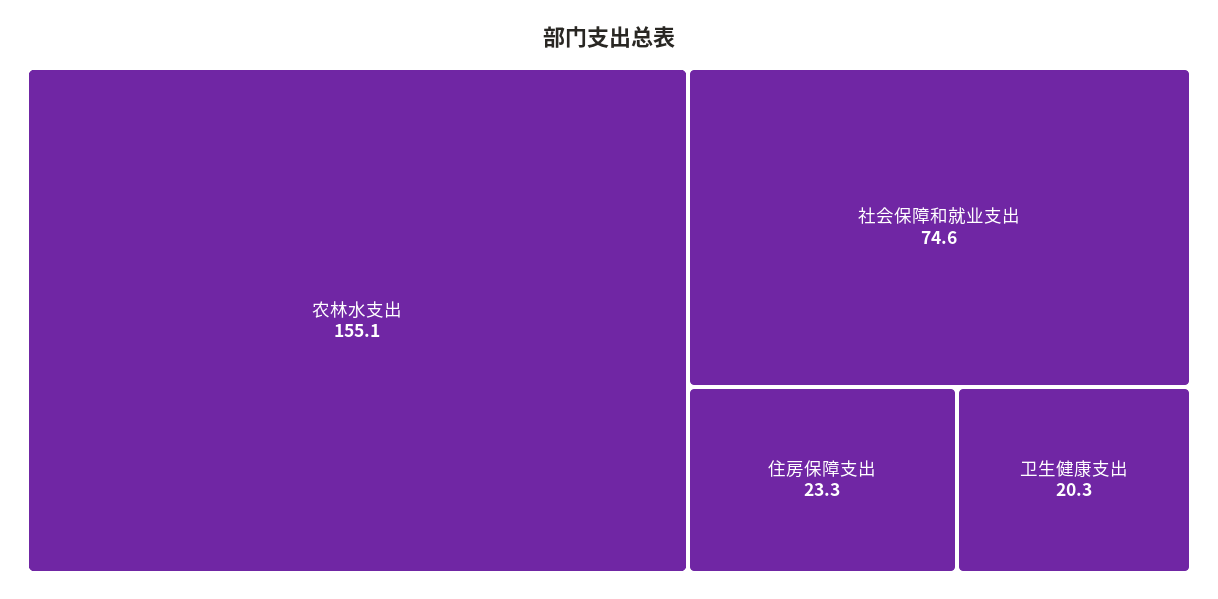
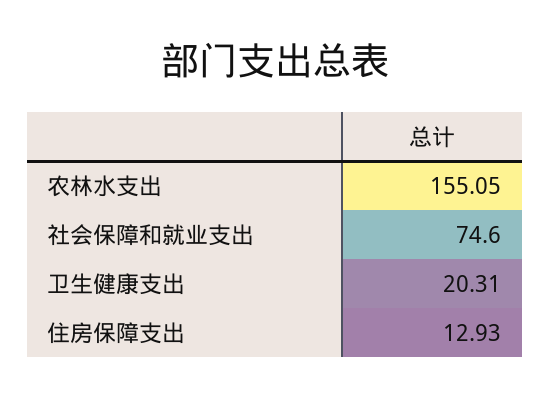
  {
    "农林水支出": 155.05,
    "社会保障和就业支出": 74.6,
-   "住房保障支出": 23.3,
+   "住房保障支出": 12.93,
    "卫生健康支出": 20.31
  }

